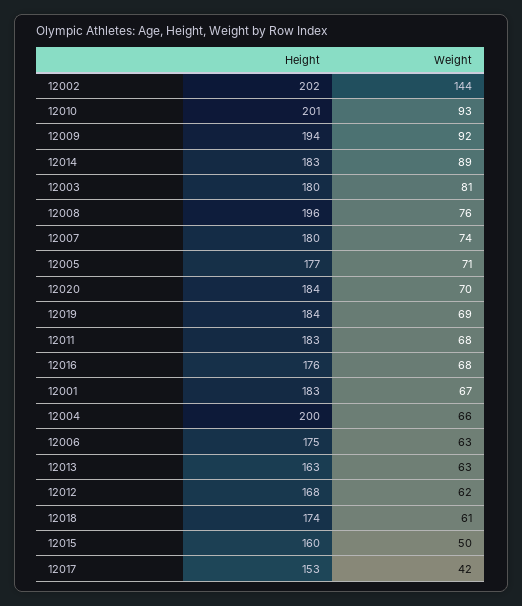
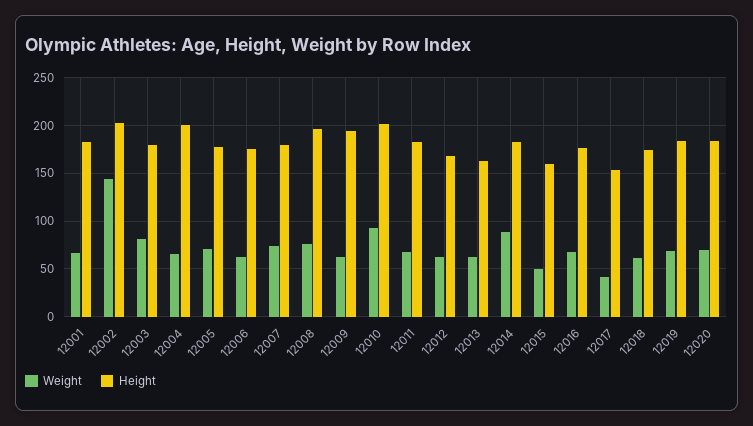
  {
    "Height": {
      "12002": 202,
      "12010": 201,
      "12009": 194,
      "12014": 183,
      "12003": 180,
      "12008": 196,
      "12007": 180,
      "12005": 177,
      "12020": 184,
      "12019": 184,
      "12011": 183,
      "12016": 176,
      "12001": 183,
      "12004": 200,
      "12006": 175,
      "12013": 163,
      "12012": 168,
      "12018": 174,
      "12015": 160,
      "12017": 153
    },
    "Weight": {
      "12002": 144,
      "12010": 93,
-     "12009": 92,
+     "12009": 60,
      "12014": 89,
      "12003": 81,
      "12008": 76,
      "12007": 74,
      "12005": 71,
      "12020": 70,
      "12019": 69,
      "12011": 68,
      "12016": 68,
      "12001": 67,
      "12004": 66,
      "12006": 63,
      "12013": 63,
      "12012": 62,
      "12018": 61,
      "12015": 50,
      "12017": 42
    }
  }

